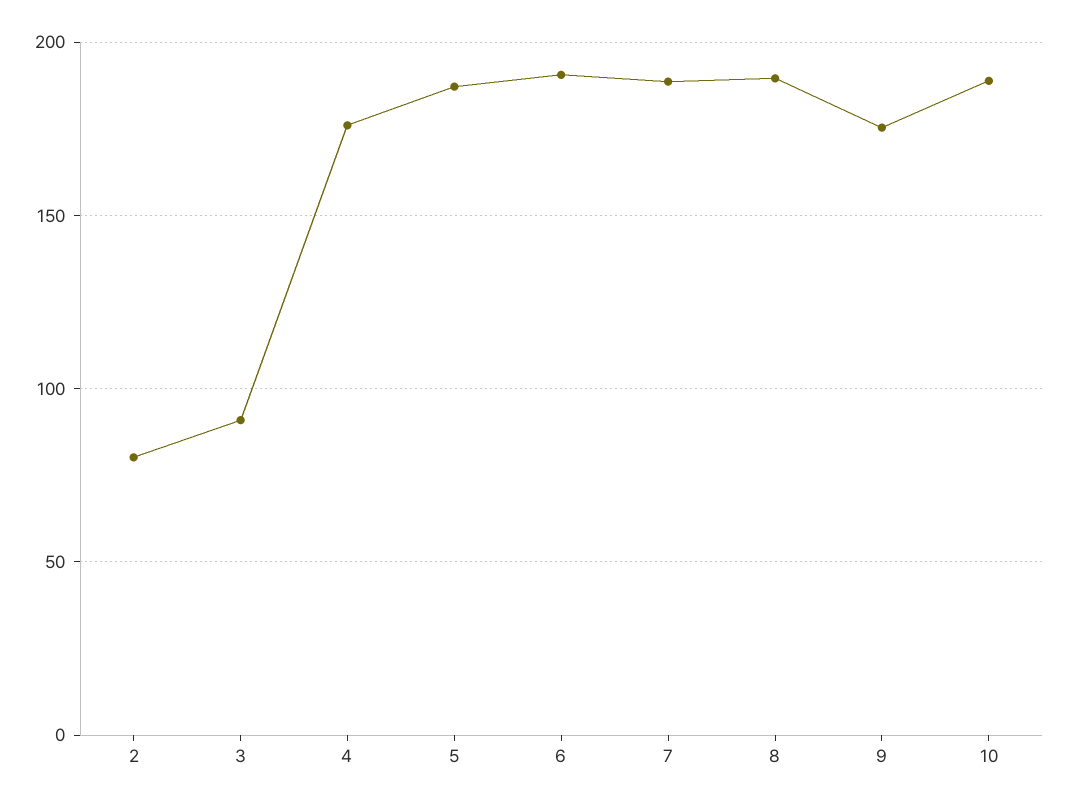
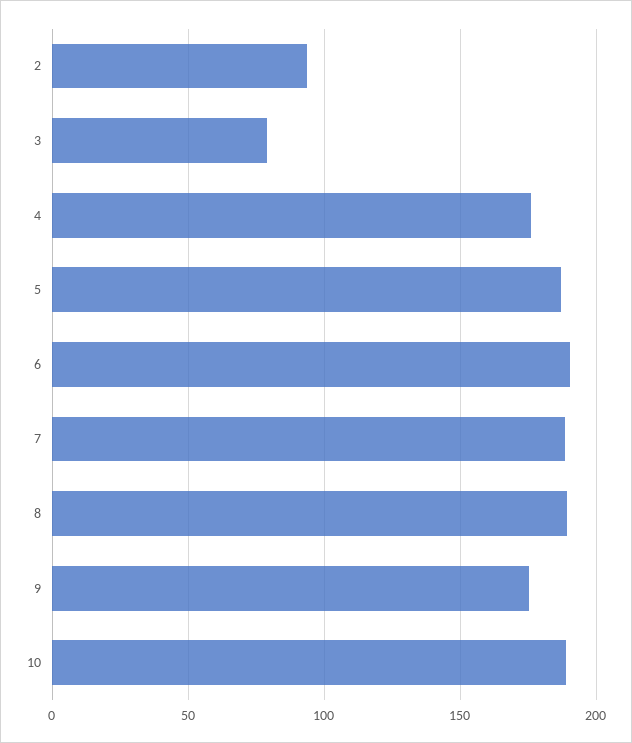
  {
-   "2": 80,
+   "2": 95,
-   "3": 90,
+   "3": 80,
    "4": 175,
    "5": 185,
    "6": 190,
    "7": 190,
    "8": 190,
    "9": 175,
    "10": 190
  }

